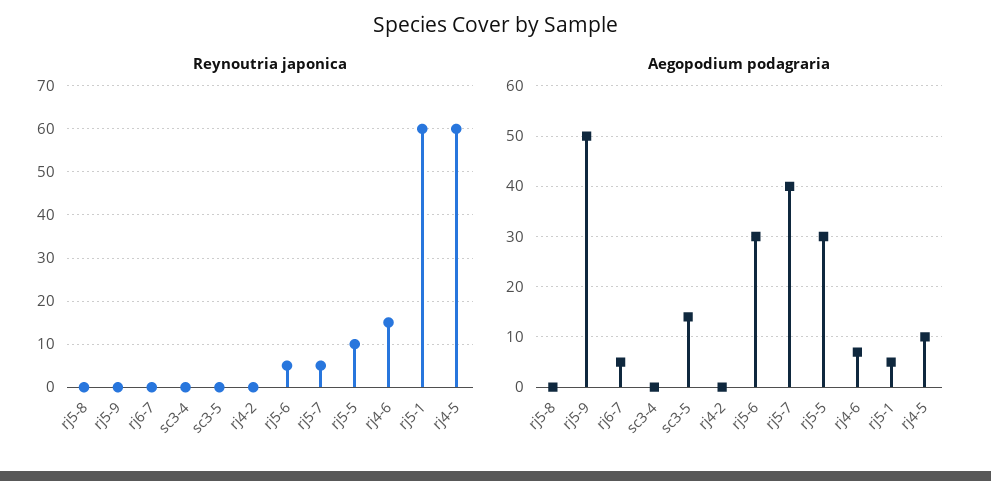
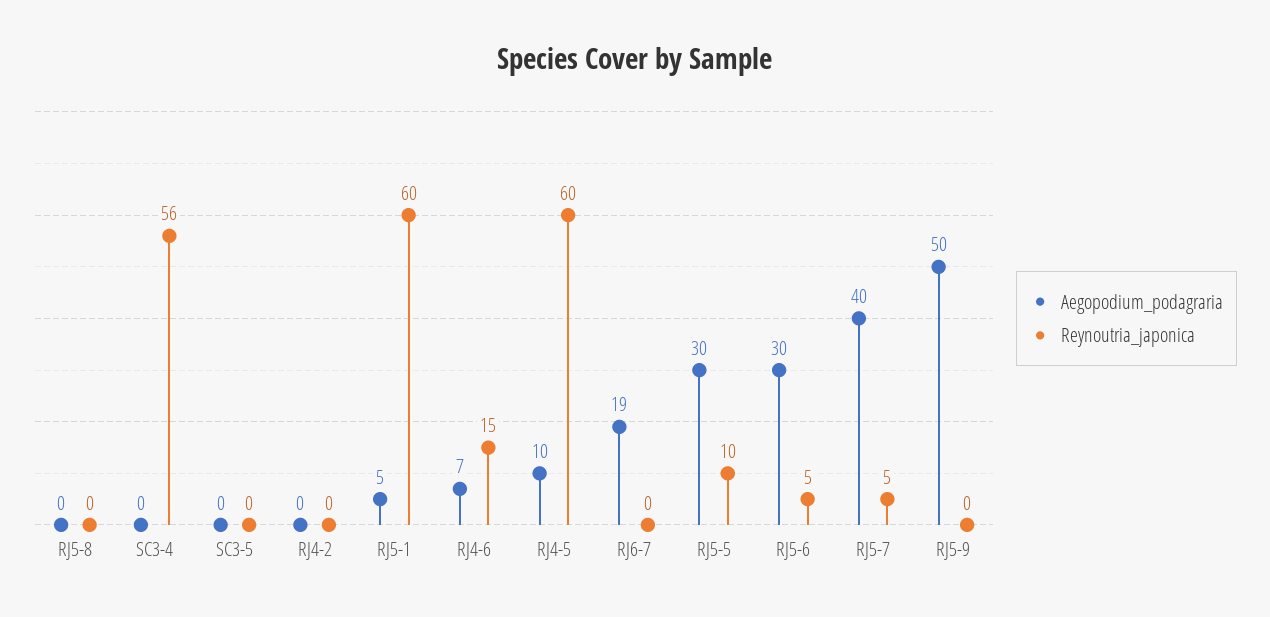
  {
    "Reynoutria japonica": {
      "rj5-8": 0,
      "rj5-9": 0,
      "rj6-7": 0,
-     "sc3-4": 0,
+     "sc3-4": 56,
      "sc3-5": 0,
      "rj4-2": 0,
      "rj5-6": 5,
      "rj5-7": 5,
      "rj5-5": 10,
      "rj4-6": 15,
      "rj5-1": 60,
      "rj4-5": 60
    },
    "Aegopodium podagraria": {
      "rj5-8": 0,
      "rj5-9": 50,
-     "rj6-7": 5,
+     "rj6-7": 19,
      "sc3-4": 0,
-     "sc3-5": 15,
+     "sc3-5": 0,
      "rj4-2": 0,
      "rj5-6": 30,
      "rj5-7": 40,
      "rj5-5": 30,
      "rj4-6": 7,
      "rj5-1": 5,
      "rj4-5": 10
    }
  }

